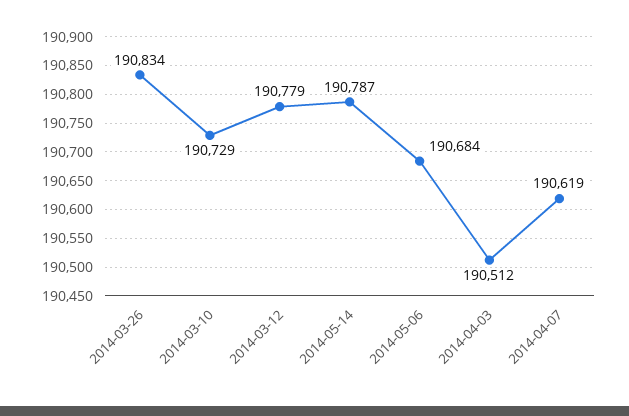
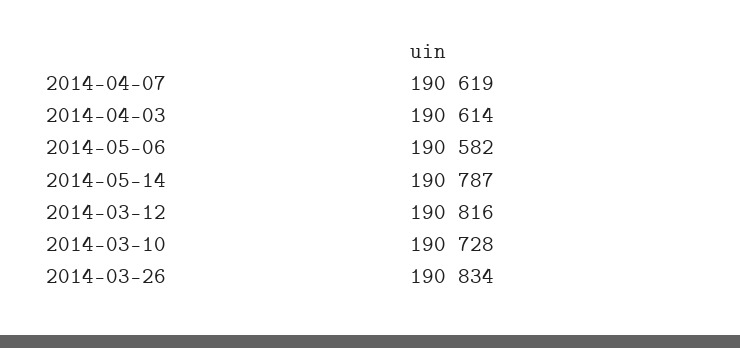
  {
    "2014-03-26": 190834,
-   "2014-03-10": 190729,
+   "2014-03-10": 190728,
-   "2014-03-12": 190779,
+   "2014-03-12": 190816,
    "2014-05-14": 190787,
-   "2014-05-06": 190684,
+   "2014-05-06": 190582,
-   "2014-04-03": 190512,
+   "2014-04-03": 190614,
    "2014-04-07": 190619
  }

